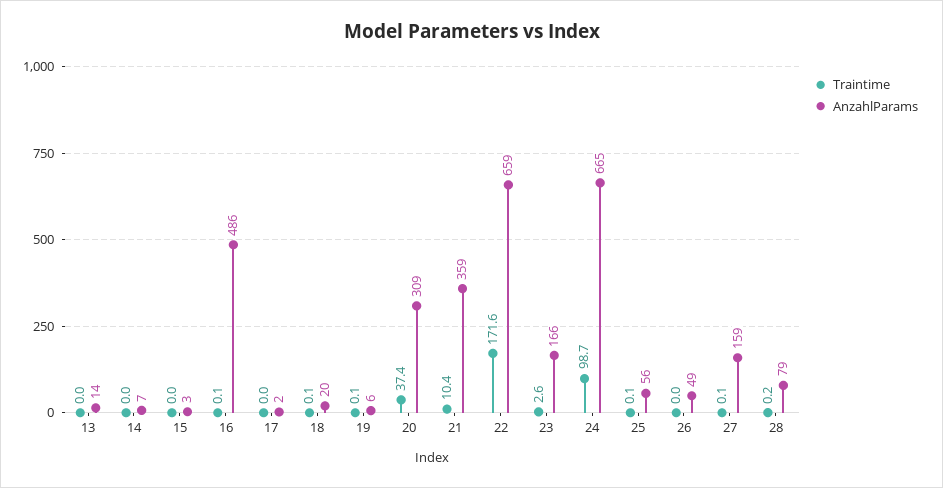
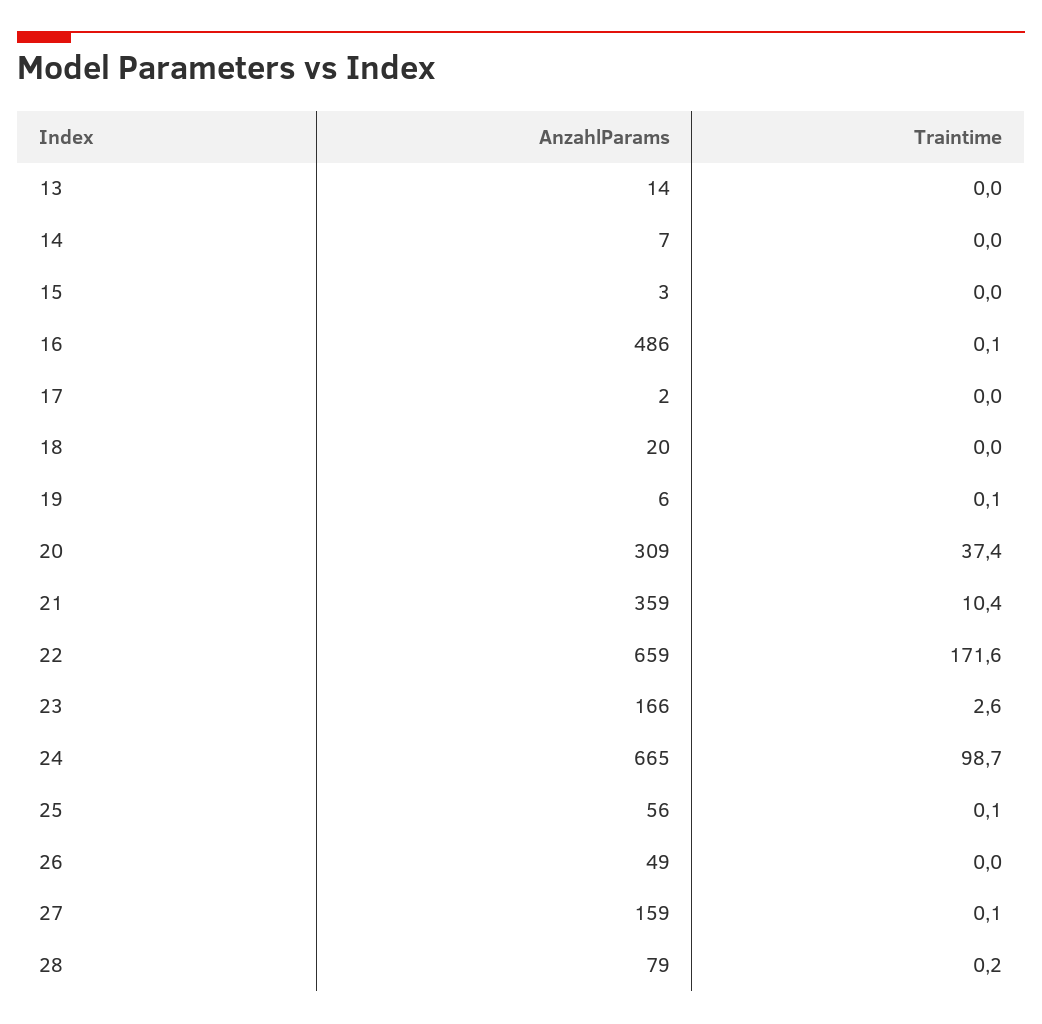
  {
    "Traintime": {
      "13": 0,
      "14": 0,
      "15": 0,
      "16": 0.1,
      "17": 0,
-     "18": 0.1,
+     "18": 0,
      "19": 0.1,
      "20": 37.4,
      "21": 10.4,
      "22": 171.6,
      "23": 2.6,
      "24": 98.7,
      "25": 0.1,
      "26": 0,
      "27": 0.1,
      "28": 0.2
    },
    "AnzahlParams": {
      "13": 14,
      "14": 7,
      "15": 3,
      "16": 486,
      "17": 2,
      "18": 20,
      "19": 6,
      "20": 309,
      "21": 359,
      "22": 659,
      "23": 166,
      "24": 665,
      "25": 56,
      "26": 49,
      "27": 159,
      "28": 79
    }
  }

